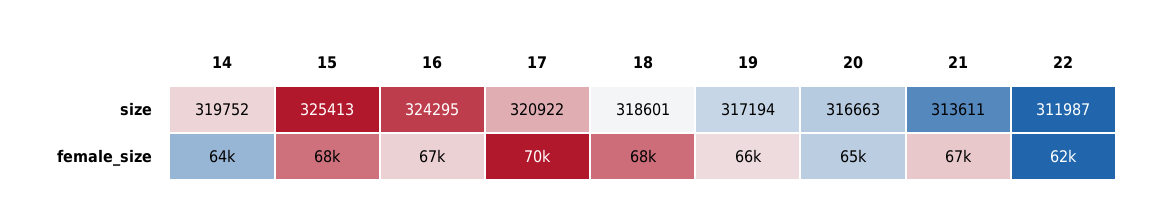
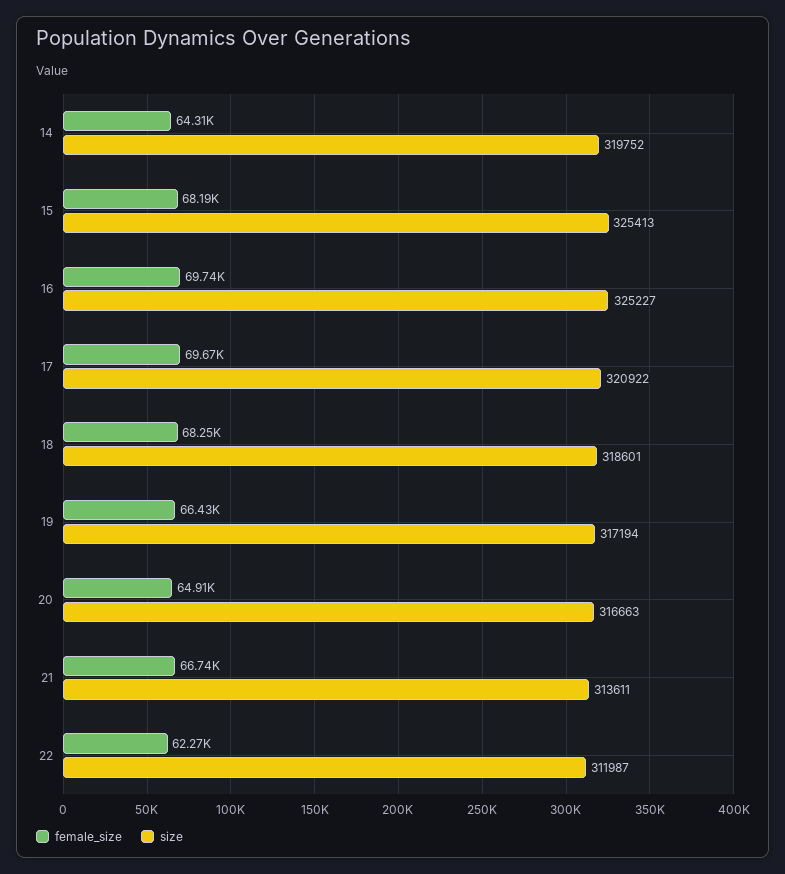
  {
    "size": {
      "14": 319752,
      "15": 325413,
-     "16": 324295,
+     "16": 325227,
      "17": 320922,
      "18": 318601,
      "19": 317194,
      "20": 316663,
      "21": 313611,
      "22": 311987
    },
    "female_size": {
      "14": 64310,
      "15": 68190,
-     "16": 67000,
+     "16": 69740,
      "17": 69670,
      "18": 68250,
      "19": 66430,
      "20": 64910,
      "21": 66740,
      "22": 62270
    }
  }

